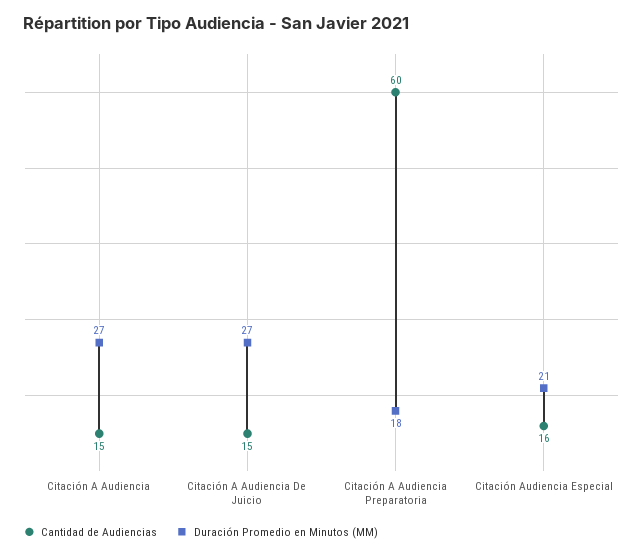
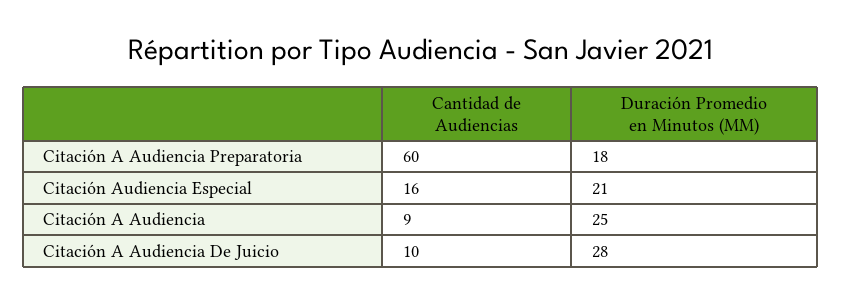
  {
    "Cantidad de Audiencias": {
-     "Citación A Audiencia": 15,
+     "Citación A Audiencia": 9,
-     "Citación A Audiencia De Juicio": 15,
+     "Citación A Audiencia De Juicio": 10,
      "Citación A Audiencia Preparatoria": 60,
      "Citación Audiencia Especial": 16
    },
    "Duración Promedio en Minutos (MM)": {
-     "Citación A Audiencia": 27,
+     "Citación A Audiencia": 25,
-     "Citación A Audiencia De Juicio": 27,
+     "Citación A Audiencia De Juicio": 28,
      "Citación A Audiencia Preparatoria": 18,
      "Citación Audiencia Especial": 21
    }
  }

